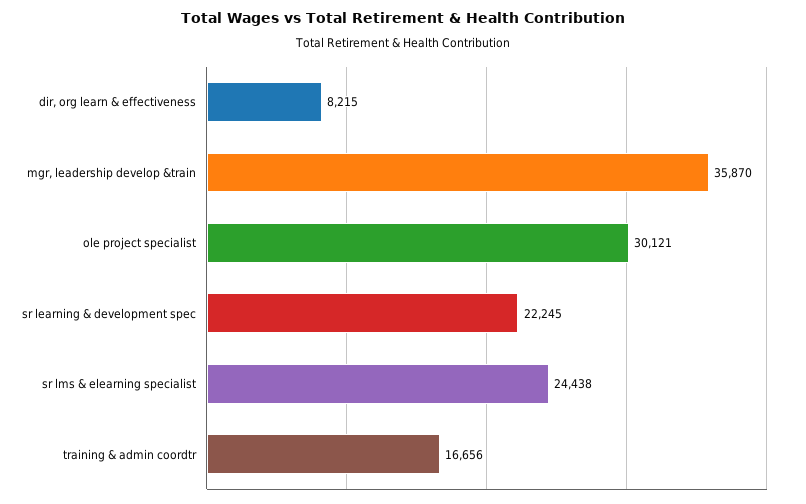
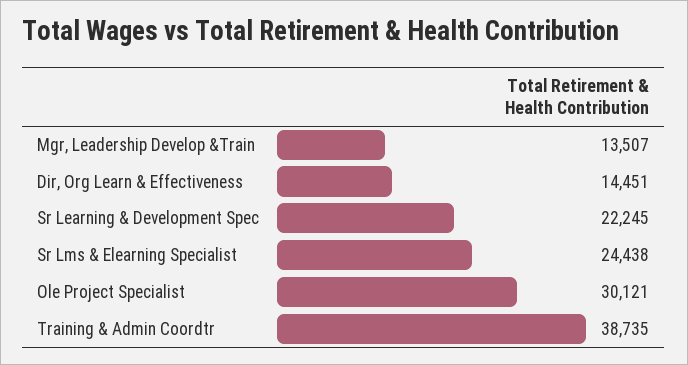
  {
-   "dir, org learn & effectiveness": 8215,
+   "dir, org learn & effectiveness": 14451,
-   "mgr, leadership develop &train": 35870,
+   "mgr, leadership develop &train": 13507,
    "ole project specialist": 30121,
    "sr learning & development spec": 22245,
    "sr lms & elearning specialist": 24438,
-   "training & admin coordtr": 16656
+   "training & admin coordtr": 38735
  }

